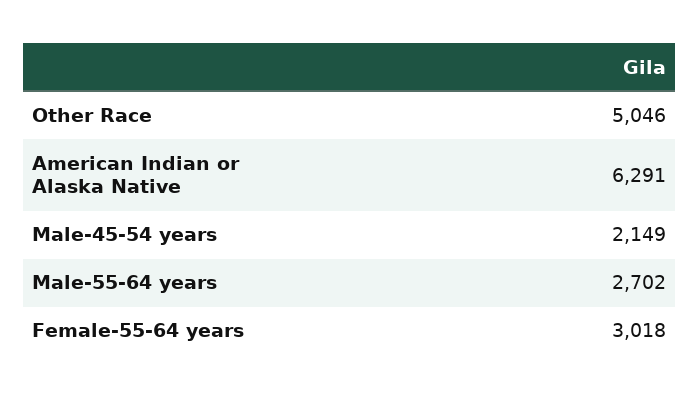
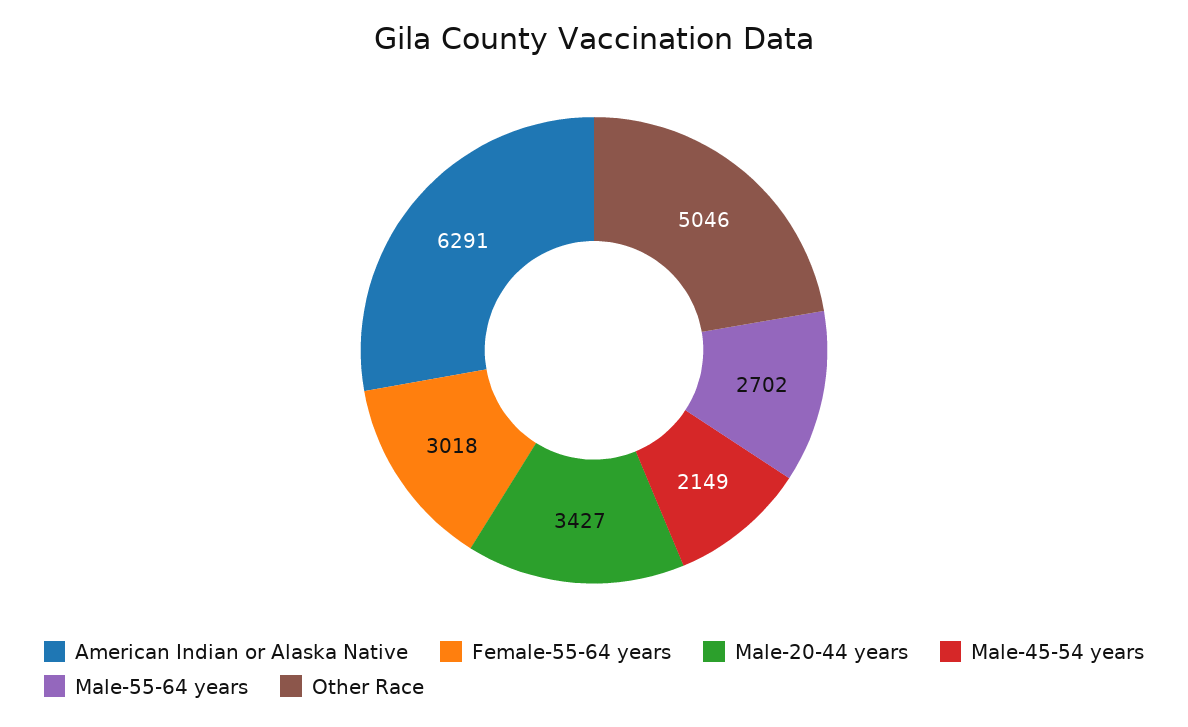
  {
    "Other Race": 5046,
    "American Indian or Alaska Native": 6291,
    "Male-45-54 years": 2149,
    "Male-55-64 years": 2702,
-   "Female-55-64 years": 3018
+   "Female-55-64 years": 3018,
+   "Male-20-44 years": 3427
  }

